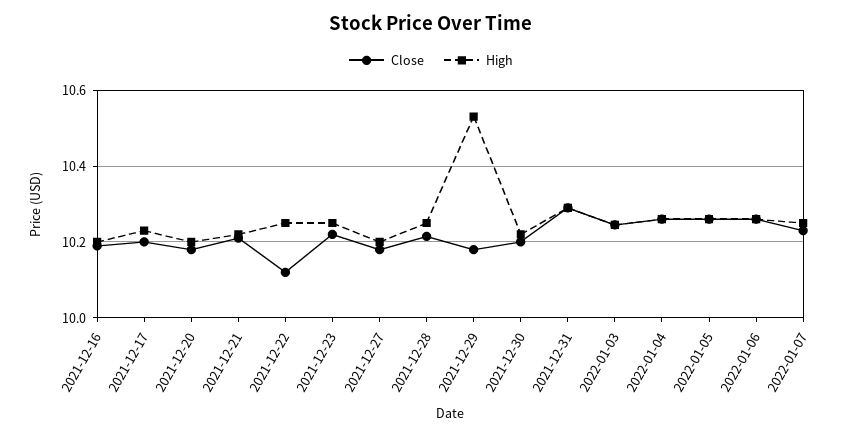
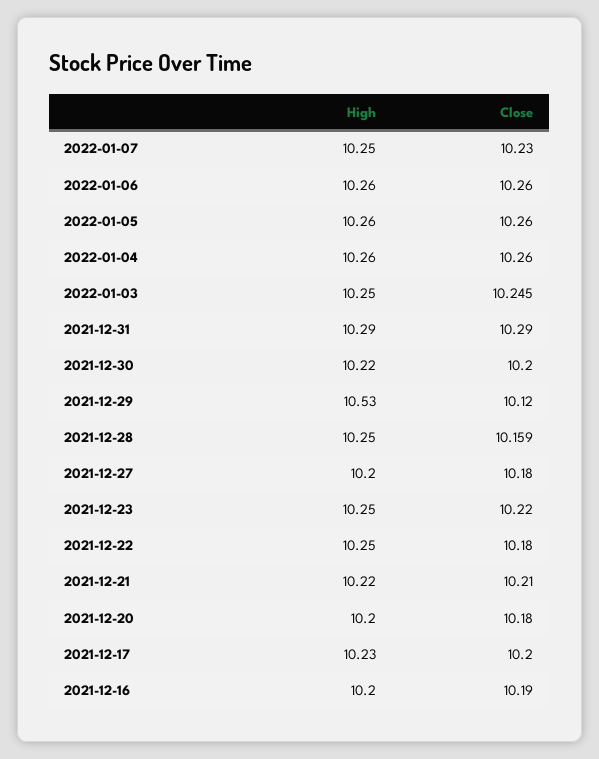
  {
    "Close": {
      "2021-12-16": 10.19,
      "2021-12-17": 10.2,
      "2021-12-20": 10.18,
      "2021-12-21": 10.21,
-     "2021-12-22": 10.12,
+     "2021-12-22": 10.18,
      "2021-12-23": 10.22,
      "2021-12-27": 10.18,
-     "2021-12-28": 10.22,
+     "2021-12-28": 10.159,
-     "2021-12-29": 10.18,
+     "2021-12-29": 10.12,
      "2021-12-30": 10.2,
      "2021-12-31": 10.29,
      "2022-01-03": 10.245,
      "2022-01-04": 10.26,
      "2022-01-05": 10.26,
      "2022-01-06": 10.26,
      "2022-01-07": 10.23
    },
    "High": {
      "2021-12-16": 10.2,
      "2021-12-17": 10.23,
      "2021-12-20": 10.2,
      "2021-12-21": 10.22,
      "2021-12-22": 10.25,
      "2021-12-23": 10.25,
      "2021-12-27": 10.2,
      "2021-12-28": 10.25,
      "2021-12-29": 10.53,
      "2021-12-30": 10.22,
      "2021-12-31": 10.29,
      "2022-01-03": 10.25,
      "2022-01-04": 10.26,
      "2022-01-05": 10.26,
      "2022-01-06": 10.26,
      "2022-01-07": 10.25
    }
  }

